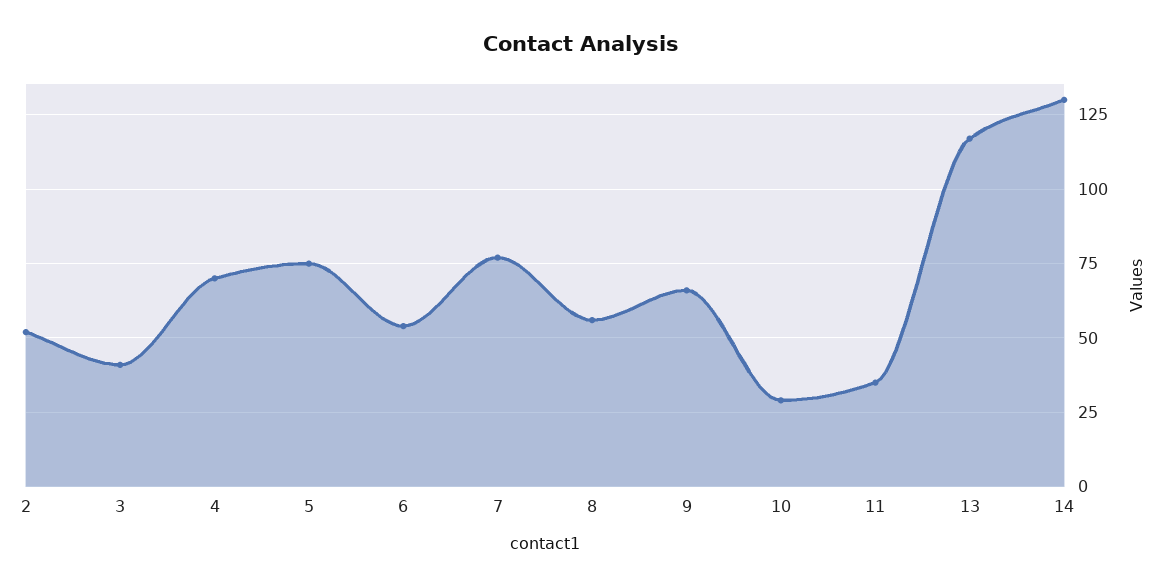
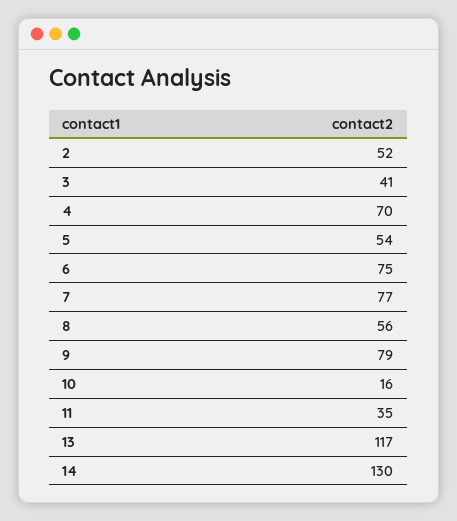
  {
    "2": 52,
    "3": 41,
    "4": 70,
-   "5": 75,
+   "5": 54,
-   "6": 55,
+   "6": 75,
    "7": 77,
    "8": 56,
-   "9": 65,
+   "9": 79,
-   "10": 30,
+   "10": 16,
    "11": 35,
    "13": 117,
    "14": 130
  }

